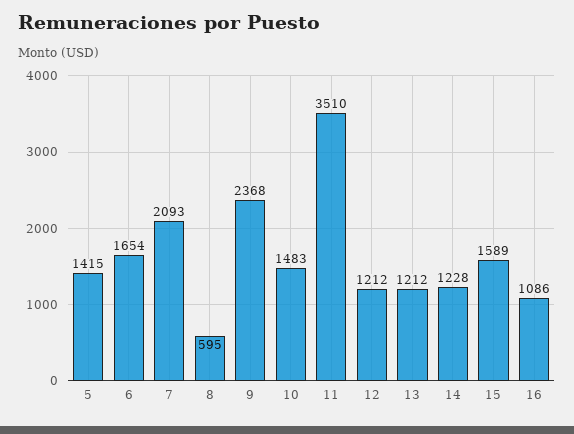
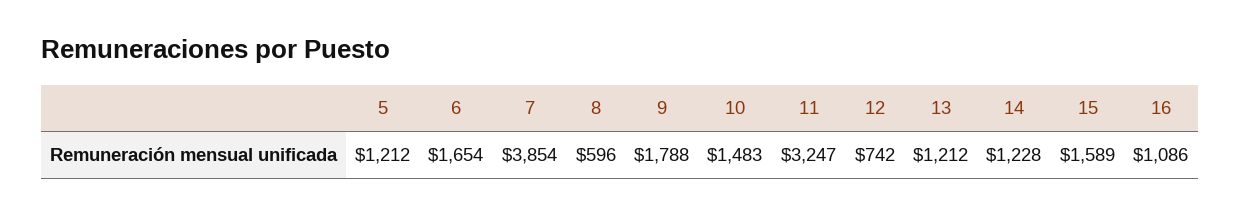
  {
-   "5": 1415,
+   "5": 1212,
    "6": 1654,
-   "7": 2093,
+   "7": 3854,
-   "8": 595,
+   "8": 596,
-   "9": 2368,
+   "9": 1788,
    "10": 1483,
-   "11": 3510,
+   "11": 3247,
-   "12": 1212,
+   "12": 742,
    "13": 1212,
    "14": 1228,
    "15": 1589,
    "16": 1086
  }

